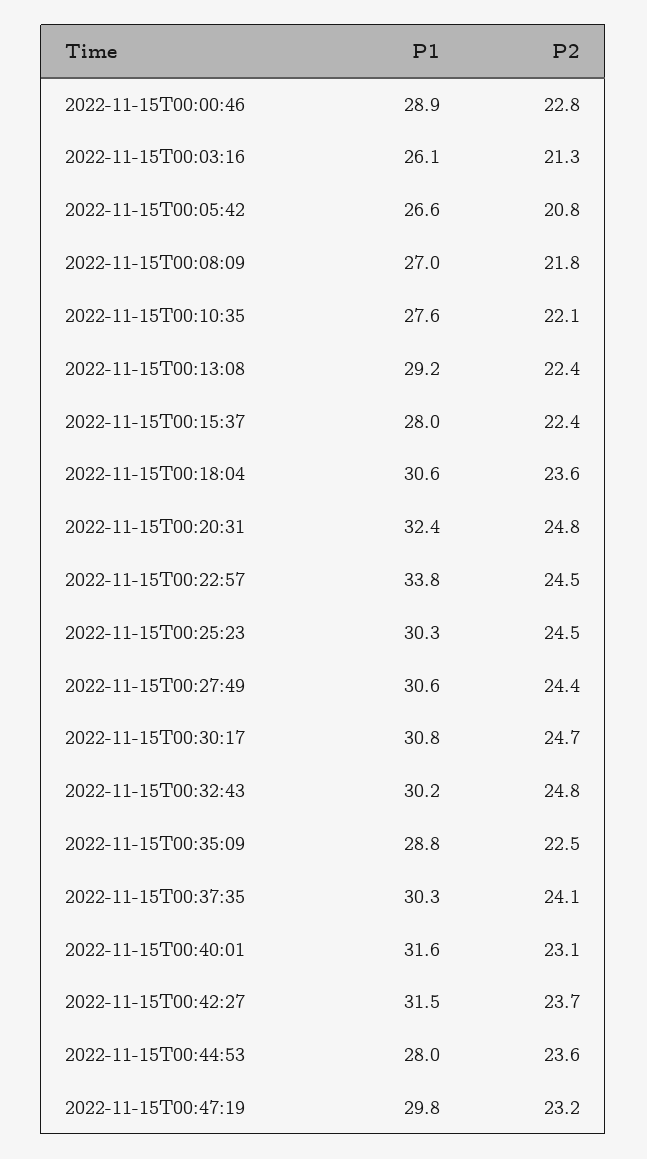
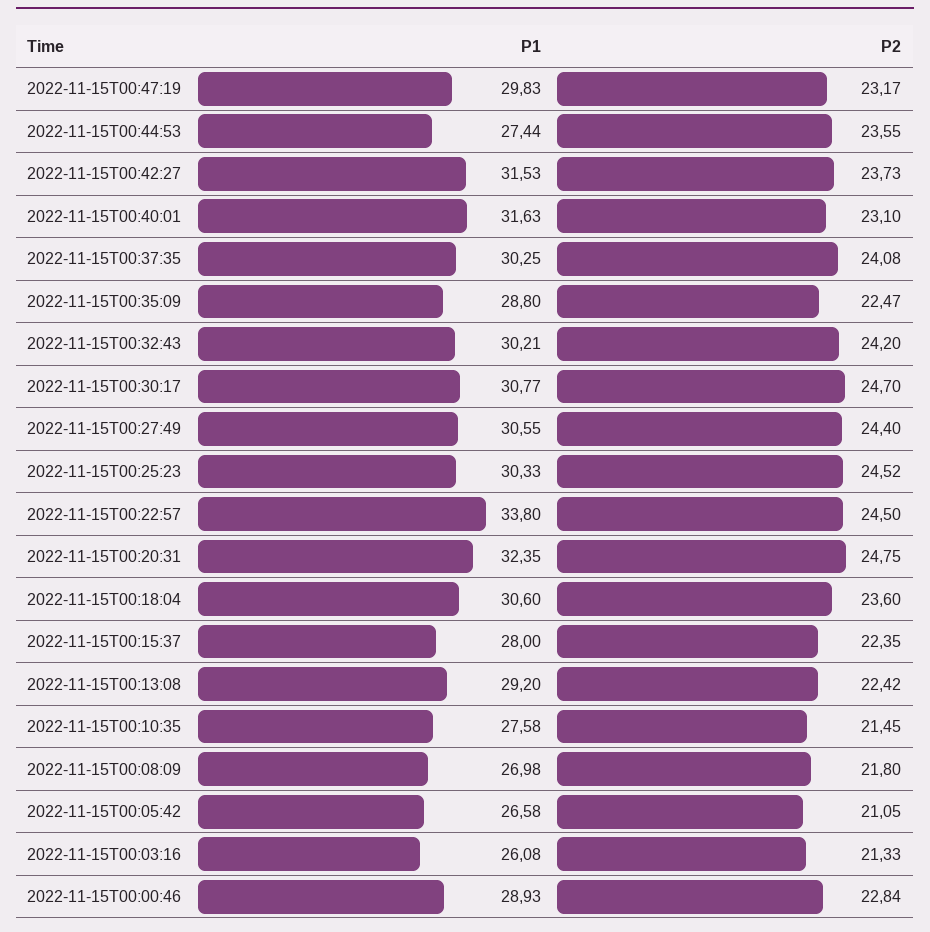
  {
    "P1": {
      "2022-11-15T00:00:46": 28.93,
      "2022-11-15T00:03:16": 26.08,
      "2022-11-15T00:05:42": 26.58,
      "2022-11-15T00:08:09": 26.98,
      "2022-11-15T00:10:35": 27.58,
      "2022-11-15T00:13:08": 29.2,
      "2022-11-15T00:15:37": 28,
      "2022-11-15T00:18:04": 30.6,
      "2022-11-15T00:20:31": 32.35,
      "2022-11-15T00:22:57": 33.8,
      "2022-11-15T00:25:23": 30.33,
      "2022-11-15T00:27:49": 30.55,
      "2022-11-15T00:30:17": 30.77,
      "2022-11-15T00:32:43": 30.21,
      "2022-11-15T00:35:09": 28.8,
      "2022-11-15T00:37:35": 30.25,
      "2022-11-15T00:40:01": 31.63,
      "2022-11-15T00:42:27": 31.53,
-     "2022-11-15T00:44:53": 28,
+     "2022-11-15T00:44:53": 27.44,
      "2022-11-15T00:47:19": 29.83
    },
    "P2": {
      "2022-11-15T00:00:46": 22.84,
      "2022-11-15T00:03:16": 21.33,
-     "2022-11-15T00:05:42": 20.8,
+     "2022-11-15T00:05:42": 21.05,
      "2022-11-15T00:08:09": 21.8,
-     "2022-11-15T00:10:35": 22.1,
+     "2022-11-15T00:10:35": 21.45,
      "2022-11-15T00:13:08": 22.42,
      "2022-11-15T00:15:37": 22.35,
      "2022-11-15T00:18:04": 23.6,
      "2022-11-15T00:20:31": 24.75,
      "2022-11-15T00:22:57": 24.5,
      "2022-11-15T00:25:23": 24.52,
      "2022-11-15T00:27:49": 24.4,
      "2022-11-15T00:30:17": 24.7,
-     "2022-11-15T00:32:43": 24.8,
+     "2022-11-15T00:32:43": 24.2,
      "2022-11-15T00:35:09": 22.47,
      "2022-11-15T00:37:35": 24.08,
      "2022-11-15T00:40:01": 23.1,
      "2022-11-15T00:42:27": 23.73,
      "2022-11-15T00:44:53": 23.55,
      "2022-11-15T00:47:19": 23.17
    }
  }

